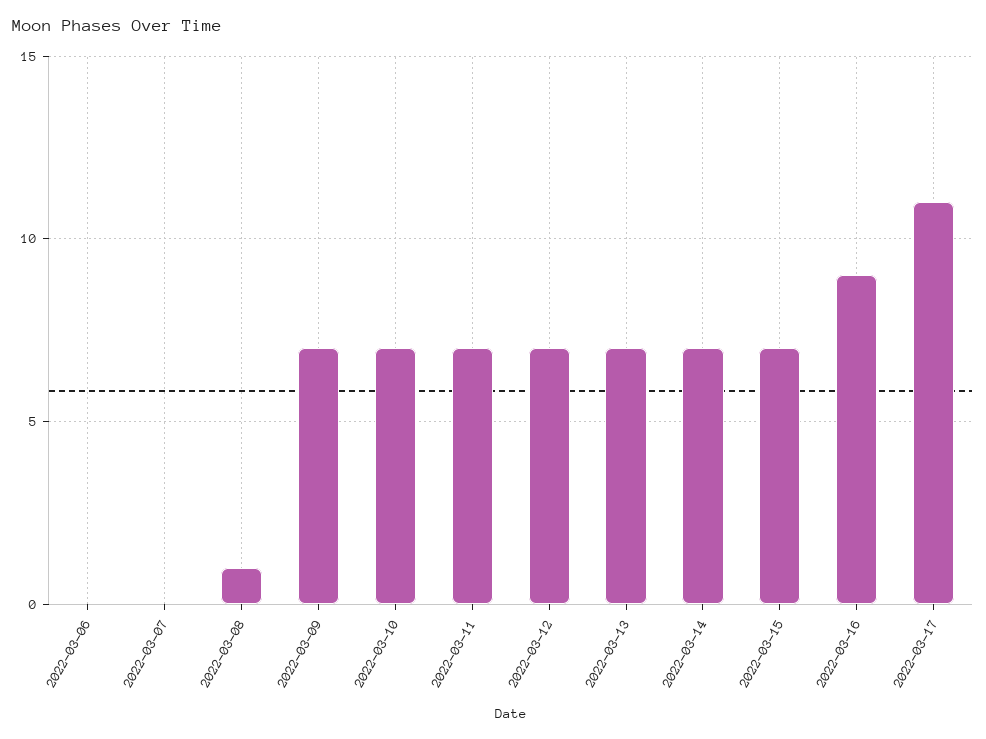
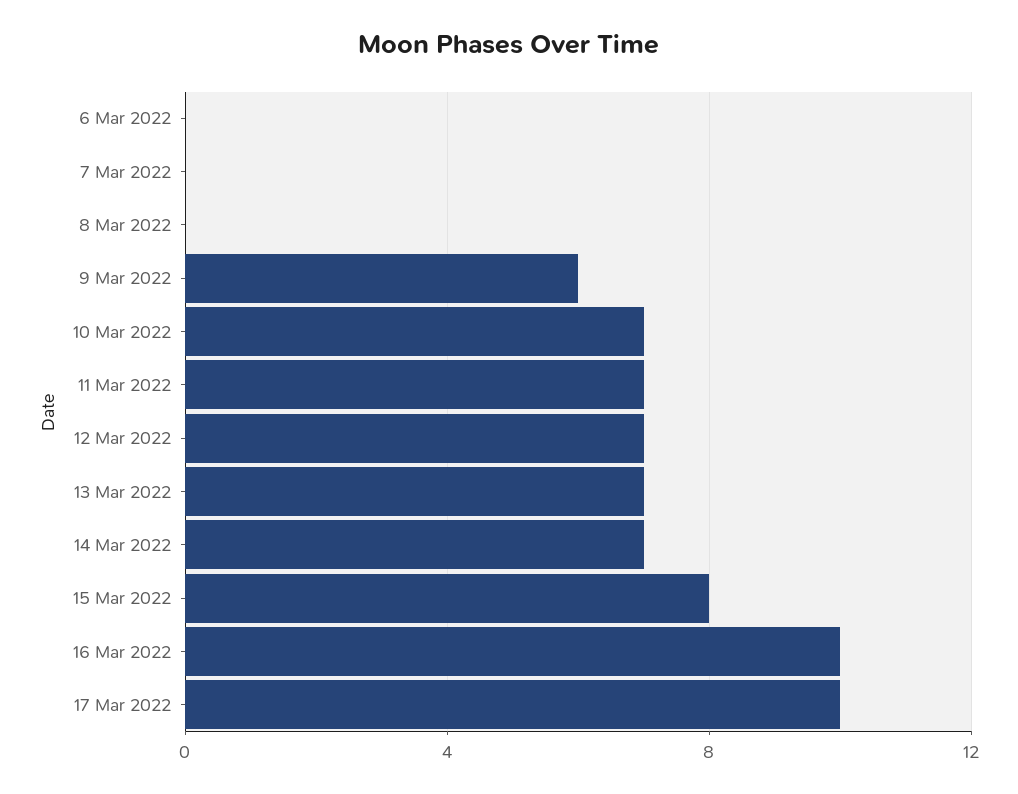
  {
    "2022-03-06": 0,
    "2022-03-07": 0,
-   "2022-03-08": 1,
+   "2022-03-08": 0,
-   "2022-03-09": 7,
+   "2022-03-09": 6,
    "2022-03-10": 7,
    "2022-03-11": 7,
    "2022-03-12": 7,
    "2022-03-13": 7,
    "2022-03-14": 7,
-   "2022-03-15": 7,
+   "2022-03-15": 8,
-   "2022-03-16": 9,
+   "2022-03-16": 10,
-   "2022-03-17": 11
+   "2022-03-17": 10
  }

